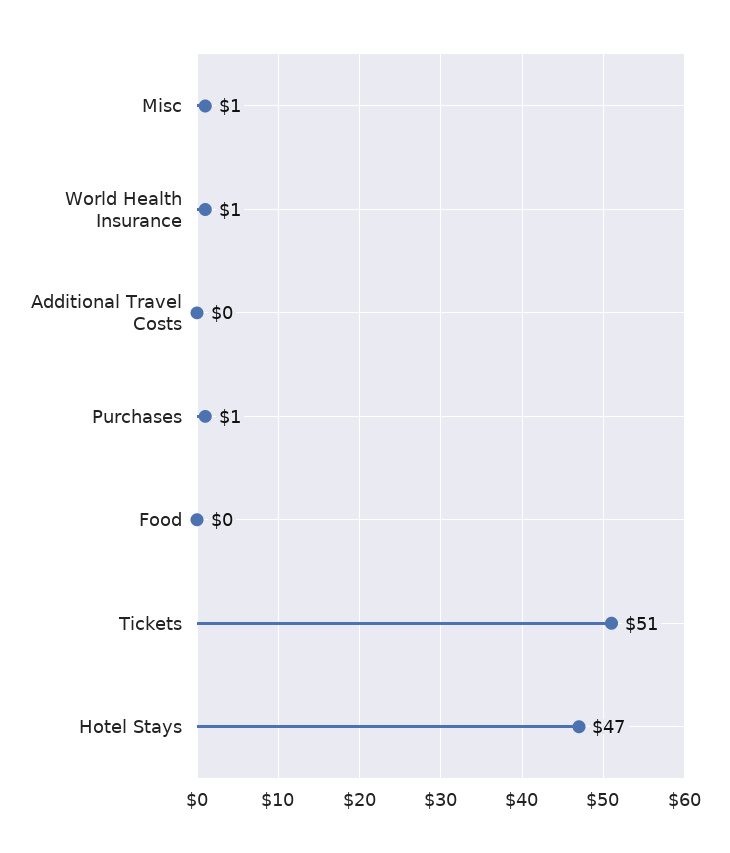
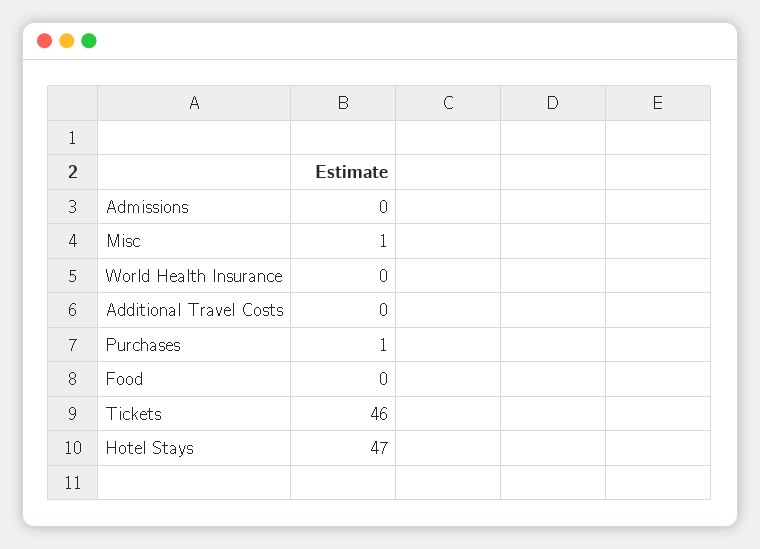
  {
    "Misc": 1,
-   "World Health Insurance": 1,
+   "World Health Insurance": 0,
    "Additional Travel Costs": 0,
    "Purchases": 1,
    "Food": 0,
-   "Tickets": 51,
+   "Tickets": 46,
-   "Hotel Stays": 47
+   "Hotel Stays": 47,
+   "Admissions": 0
  }

